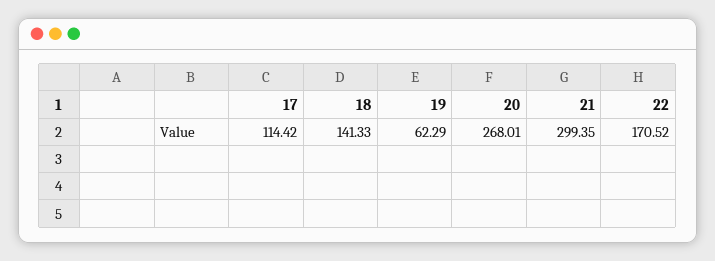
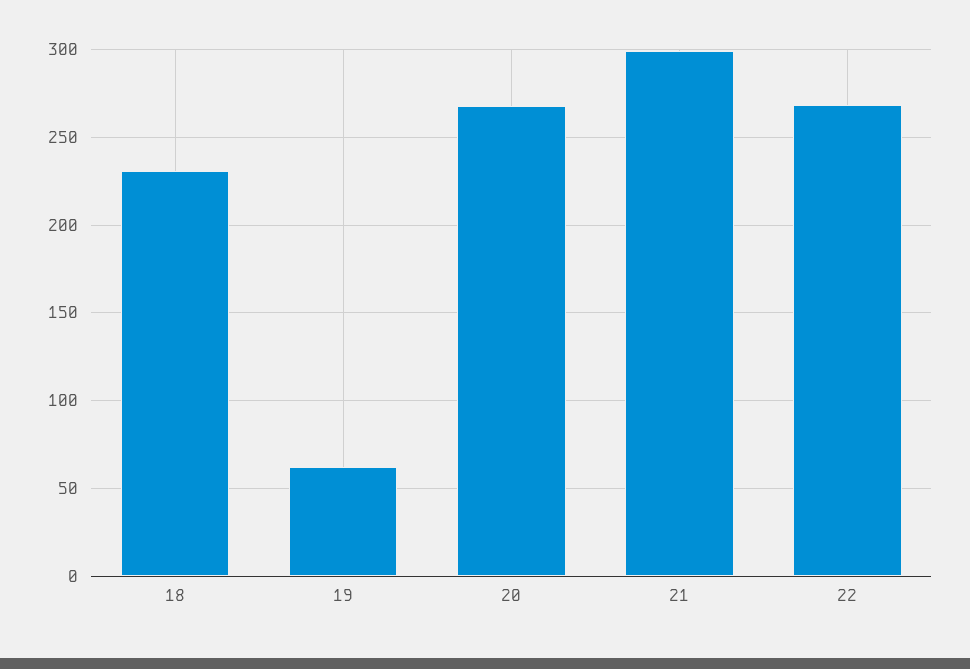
  {
-   "17": 114.42,
-   "18": 141.33,
+   "18": 230,
    "19": 62.29,
    "20": 268.01,
    "21": 299.35,
-   "22": 170.52
+   "22": 270
  }

